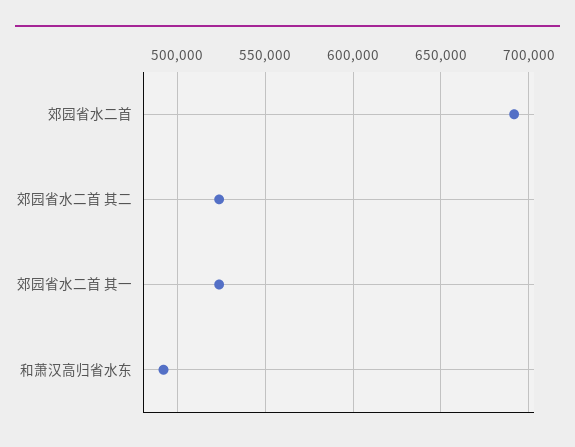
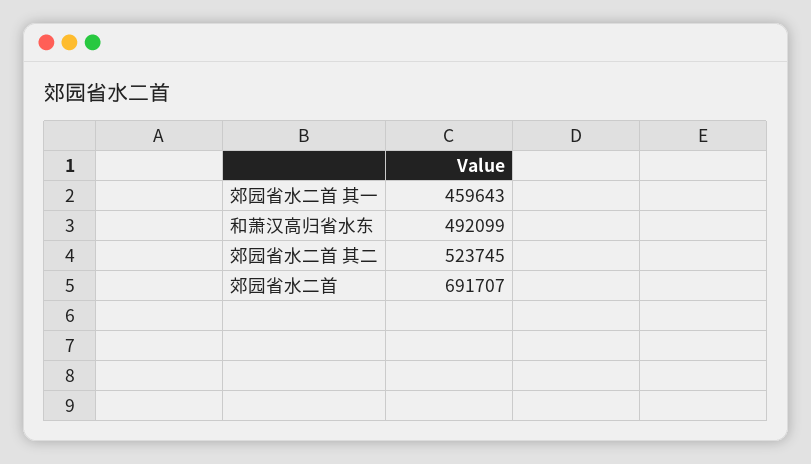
  {
    "郊园省水二首": 691707,
    "郊园省水二首 其二": 523745,
-   "郊园省水二首 其一": 525000,
+   "郊园省水二首 其一": 459643,
    "和萧汉高归省水东": 492099
  }

